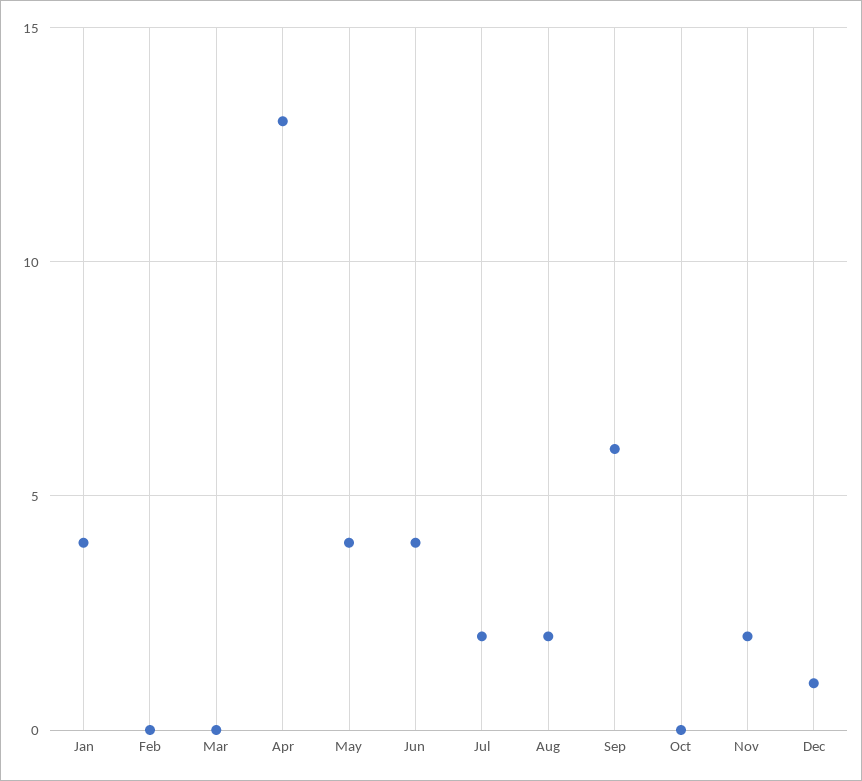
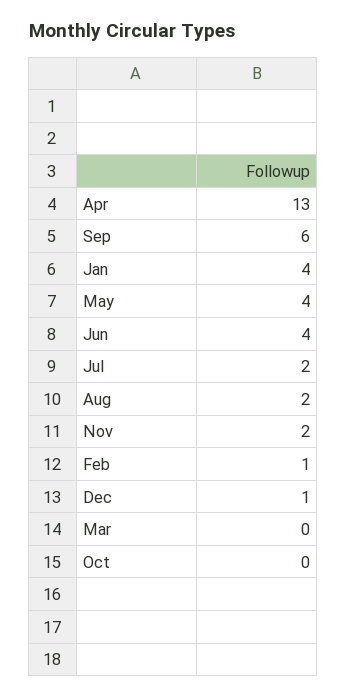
  {
    "Jan": 4,
-   "Feb": 0,
+   "Feb": 1,
    "Mar": 0,
    "Apr": 13,
    "May": 4,
    "Jun": 4,
    "Jul": 2,
    "Aug": 2,
    "Sep": 6,
    "Oct": 0,
    "Nov": 2,
    "Dec": 1
  }

